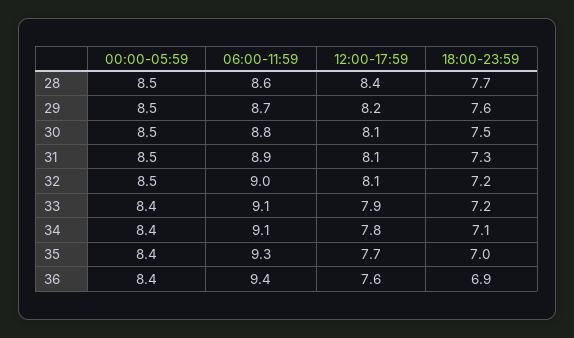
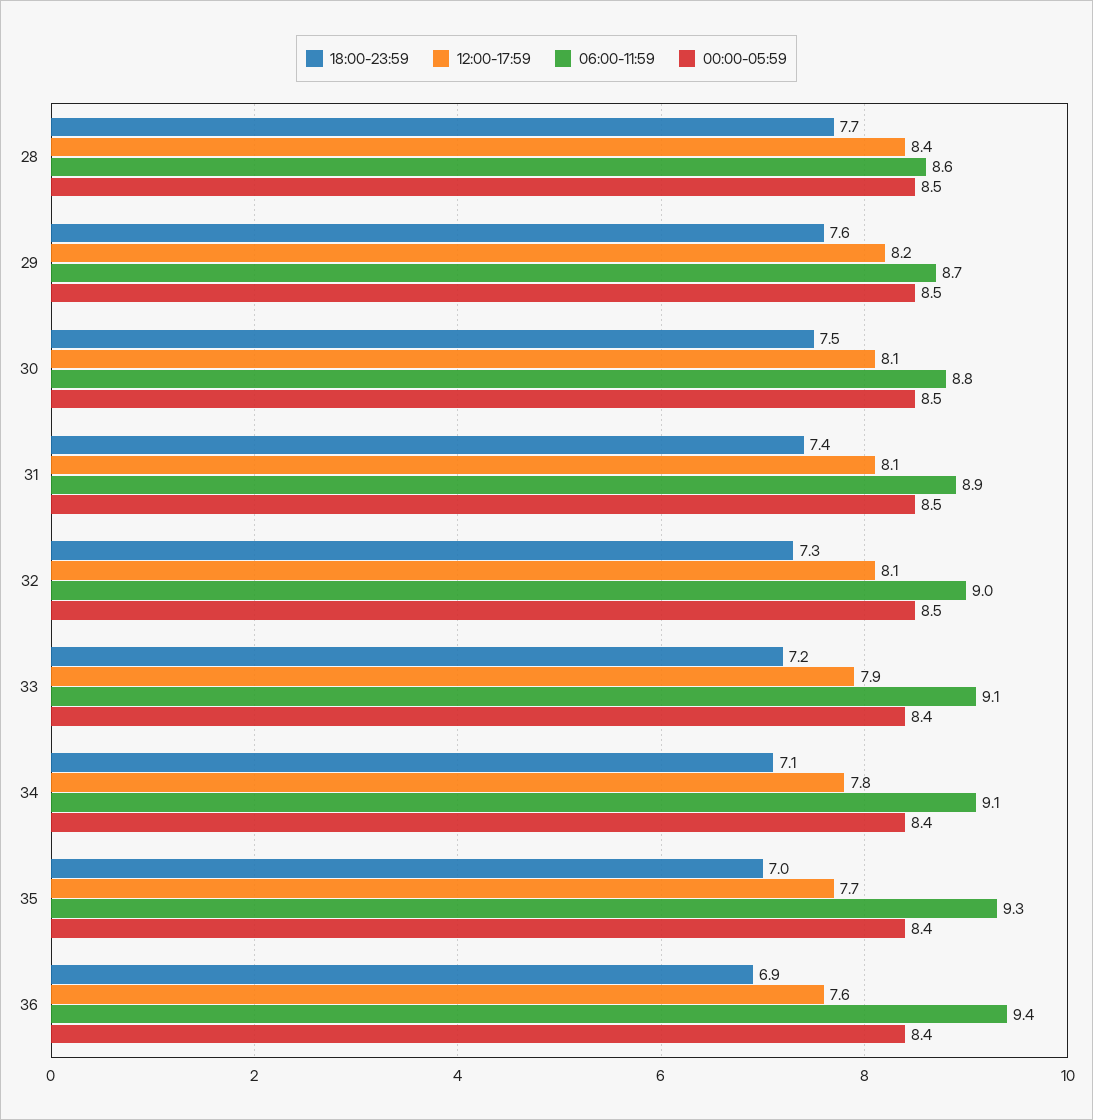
  {
    "00:00-05:59": {
      "28": 8.5,
      "29": 8.5,
      "30": 8.5,
      "31": 8.5,
      "32": 8.5,
      "33": 8.4,
      "34": 8.4,
      "35": 8.4,
      "36": 8.4
    },
    "06:00-11:59": {
      "28": 8.6,
      "29": 8.7,
      "30": 8.8,
      "31": 8.9,
      "32": 9,
      "33": 9.1,
      "34": 9.1,
      "35": 9.3,
      "36": 9.4
    },
    "12:00-17:59": {
      "28": 8.4,
      "29": 8.2,
      "30": 8.1,
      "31": 8.1,
      "32": 8.1,
      "33": 7.9,
      "34": 7.8,
      "35": 7.7,
      "36": 7.6
    },
    "18:00-23:59": {
      "28": 7.7,
      "29": 7.6,
      "30": 7.5,
-     "31": 7.3,
+     "31": 7.4,
-     "32": 7.2,
+     "32": 7.3,
      "33": 7.2,
      "34": 7.1,
      "35": 7,
      "36": 6.9
    }
  }

